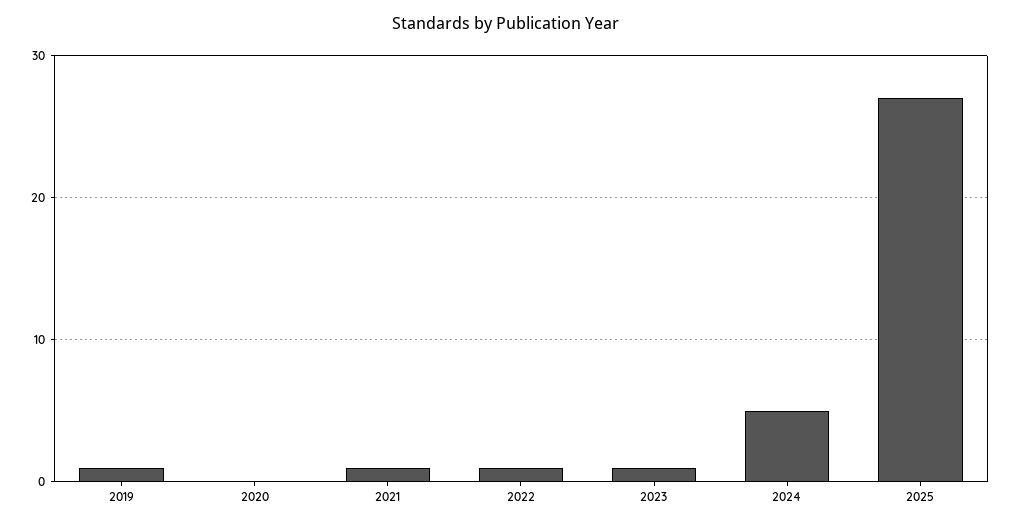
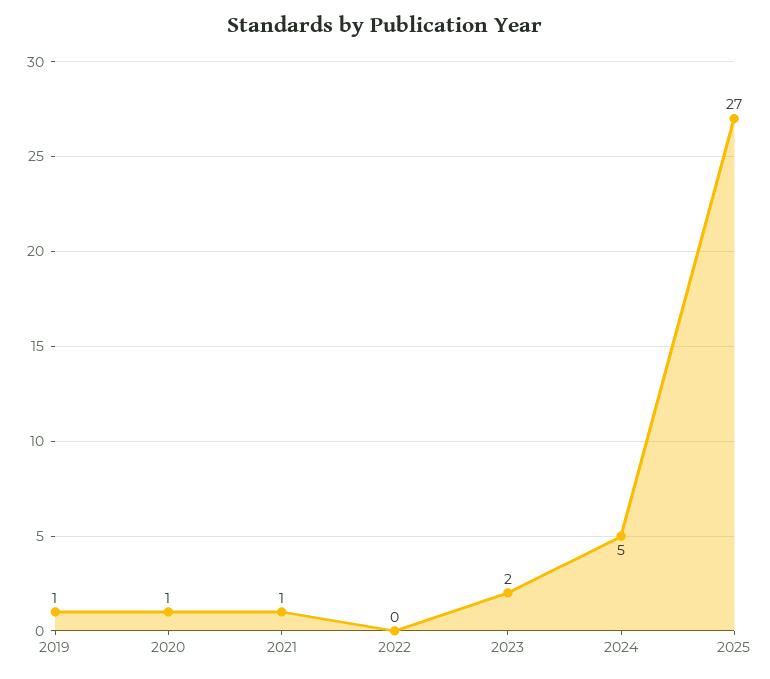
  {
    "2019": 1,
-   "2020": 0,
+   "2020": 1,
    "2021": 1,
-   "2022": 1,
+   "2022": 0,
-   "2023": 1,
+   "2023": 2,
    "2024": 5,
    "2025": 27
  }

